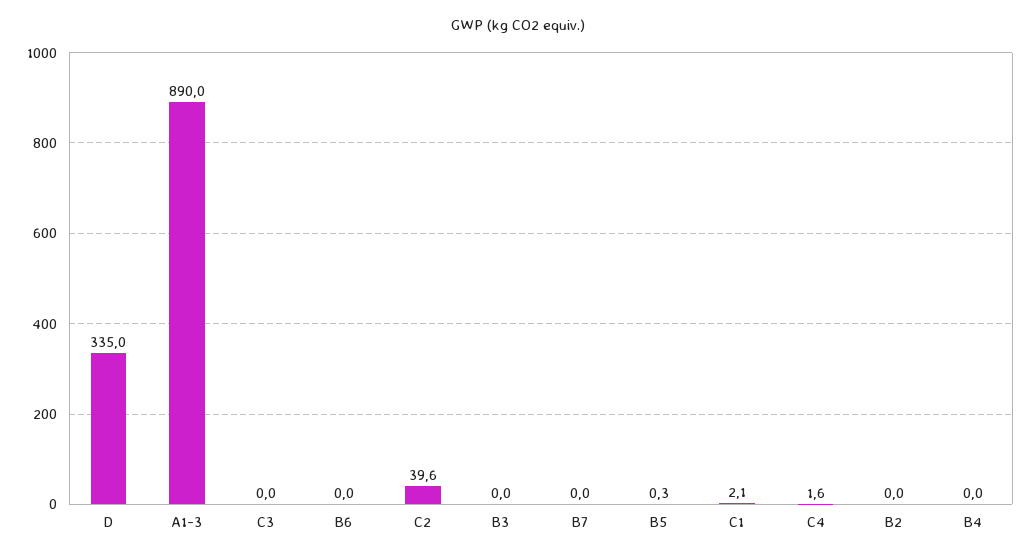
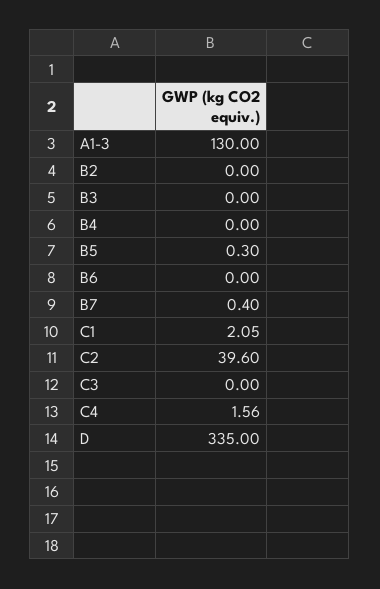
  {
    "D": 335,
-   "A1-3": 890,
+   "A1-3": 130,
    "C3": 0,
    "B6": 0,
    "C2": 39.6,
    "B3": 0,
-   "B7": 0,
+   "B7": 0.4,
    "B5": 0.3,
    "C1": 2.05,
    "C4": 1.56,
    "B2": 0,
    "B4": 0
  }

